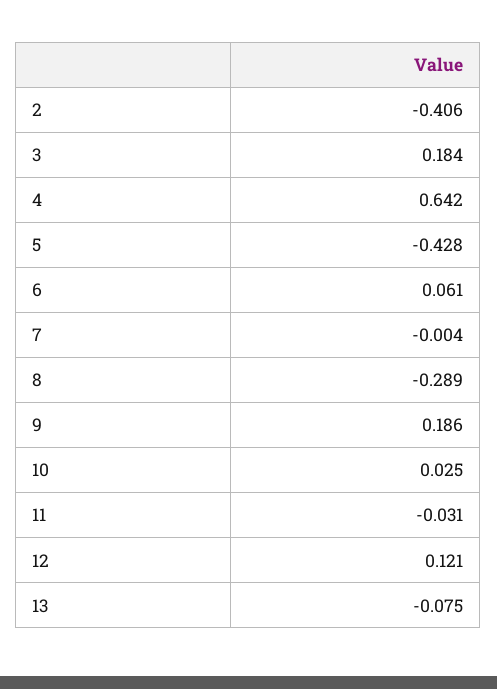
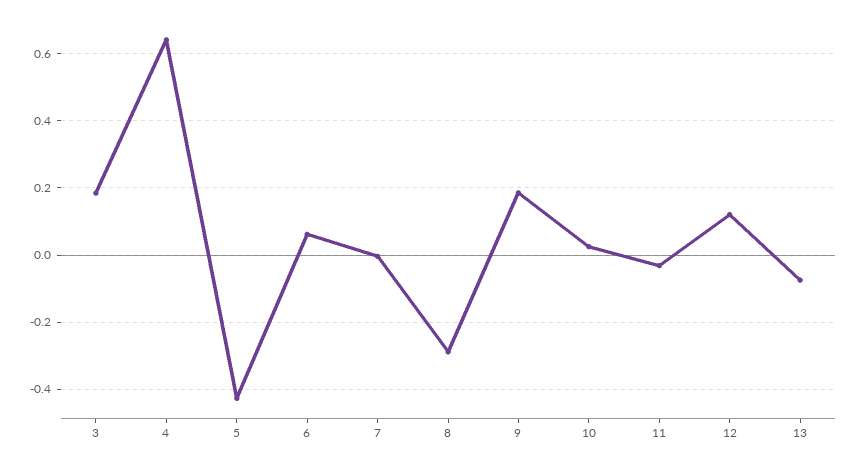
  {
-   "2": -0.406,
    "3": 0.184,
    "4": 0.642,
    "5": -0.428,
    "6": 0.061,
    "7": -0.004,
    "8": -0.289,
    "9": 0.186,
    "10": 0.025,
    "11": -0.031,
    "12": 0.121,
    "13": -0.075
  }

